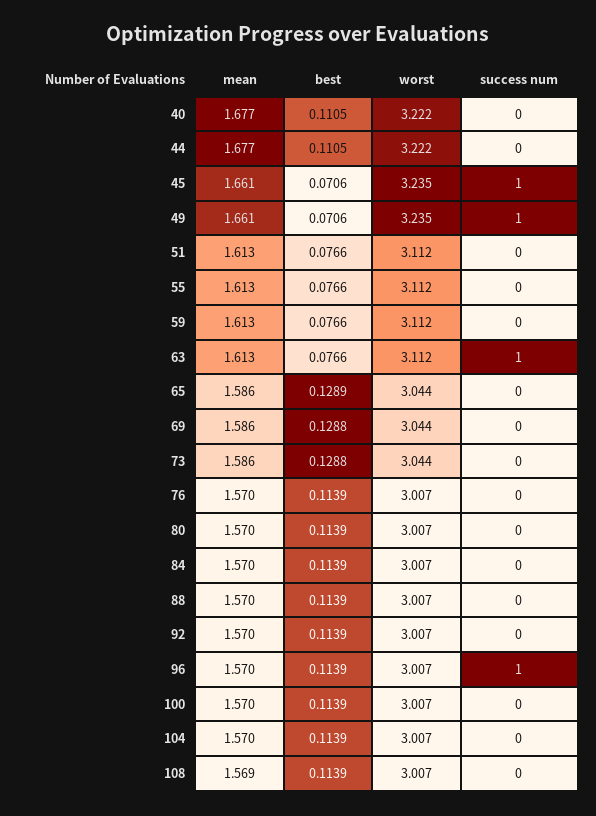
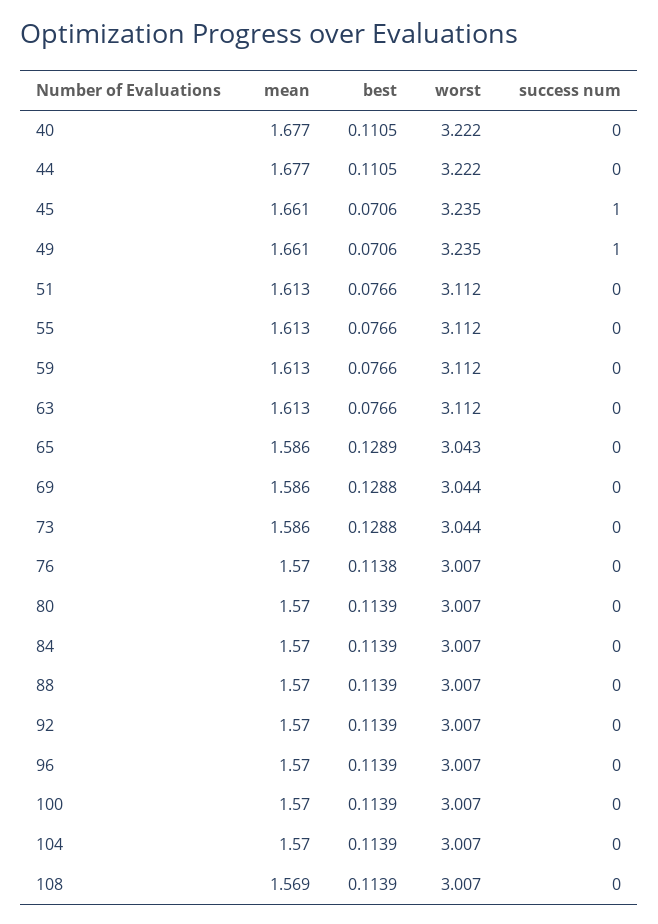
  {
    "mean": {
      "40": 1.677,
      "44": 1.677,
      "45": 1.661,
      "49": 1.661,
      "51": 1.613,
      "55": 1.613,
      "59": 1.613,
      "63": 1.613,
      "65": 1.586,
      "69": 1.586,
      "73": 1.586,
      "76": 1.57,
      "80": 1.57,
      "84": 1.57,
      "88": 1.57,
      "92": 1.57,
      "96": 1.57,
      "100": 1.57,
      "104": 1.57,
      "108": 1.569
    },
    "best": {
      "40": 0.1105,
      "44": 0.1105,
      "45": 0.0706,
      "49": 0.0706,
      "51": 0.0766,
      "55": 0.0766,
      "59": 0.0766,
      "63": 0.0766,
      "65": 0.1289,
      "69": 0.1288,
      "73": 0.1288,
-     "76": 0.1139,
+     "76": 0.1138,
      "80": 0.1139,
      "84": 0.1139,
      "88": 0.1139,
      "92": 0.1139,
      "96": 0.1139,
      "100": 0.1139,
      "104": 0.1139,
      "108": 0.1139
    },
    "worst": {
      "40": 3.222,
      "44": 3.222,
      "45": 3.235,
      "49": 3.235,
      "51": 3.112,
      "55": 3.112,
      "59": 3.112,
      "63": 3.112,
-     "65": 3.044,
+     "65": 3.043,
      "69": 3.044,
      "73": 3.044,
      "76": 3.007,
      "80": 3.007,
      "84": 3.007,
      "88": 3.007,
      "92": 3.007,
      "96": 3.007,
      "100": 3.007,
      "104": 3.007,
      "108": 3.007
    },
    "success num": {
      "40": 0,
      "44": 0,
      "45": 1,
      "49": 1,
      "51": 0,
      "55": 0,
      "59": 0,
-     "63": 1,
+     "63": 0,
      "65": 0,
      "69": 0,
      "73": 0,
      "76": 0,
      "80": 0,
      "84": 0,
      "88": 0,
      "92": 0,
-     "96": 1,
+     "96": 0,
      "100": 0,
      "104": 0,
      "108": 0
    }
  }

